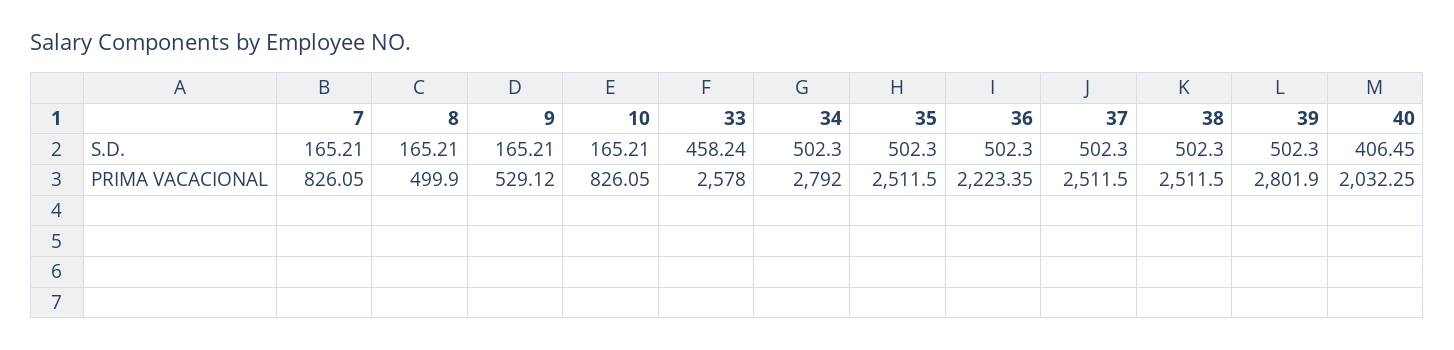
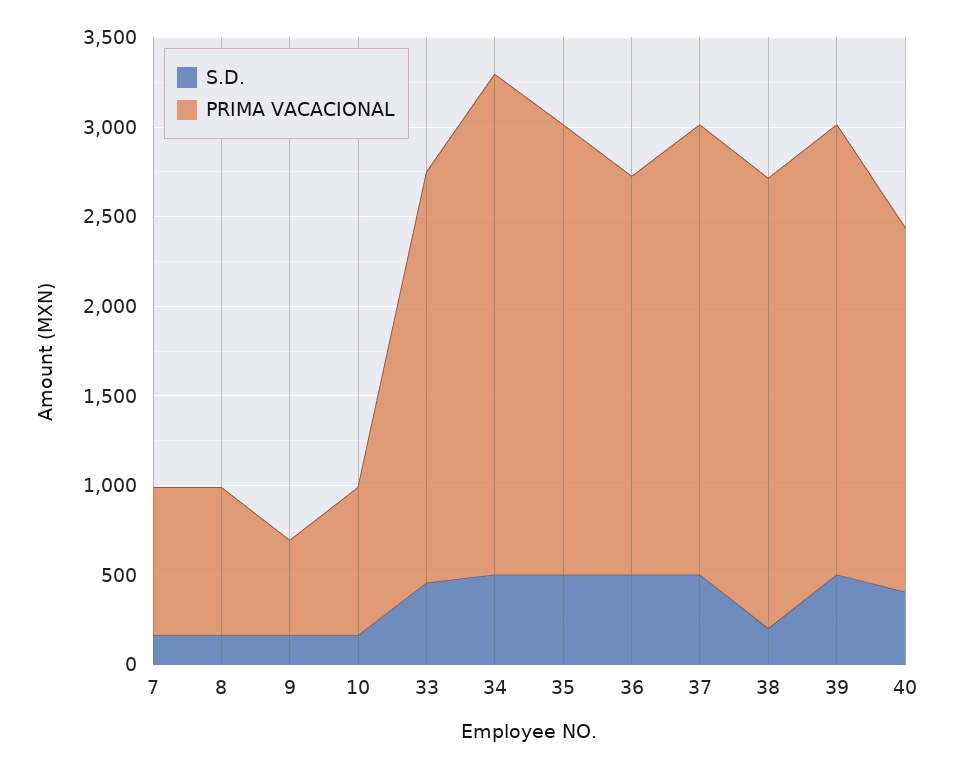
  {
    "S.D.": {
      "7": 165.21,
      "8": 165.21,
      "9": 165.21,
      "10": 165.21,
      "33": 458.24,
      "34": 502.3,
      "35": 502.3,
      "36": 502.3,
      "37": 502.3,
-     "38": 502.3,
+     "38": 200,
      "39": 502.3,
      "40": 406.45
    },
    "PRIMA VACACIONAL": {
      "7": 826.05,
-     "8": 499.9,
+     "8": 800,
      "9": 529.12,
      "10": 826.05,
-     "33": 2578,
+     "33": 2300,
      "34": 2792,
      "35": 2511.5,
      "36": 2223.35,
      "37": 2511.5,
      "38": 2511.5,
-     "39": 2801.9,
+     "39": 2500,
      "40": 2032.25
    }
  }

